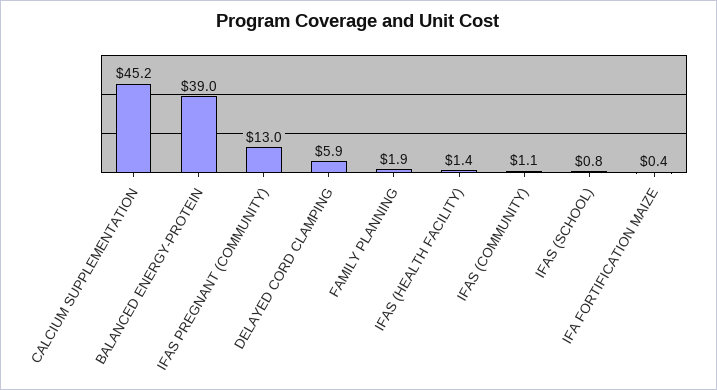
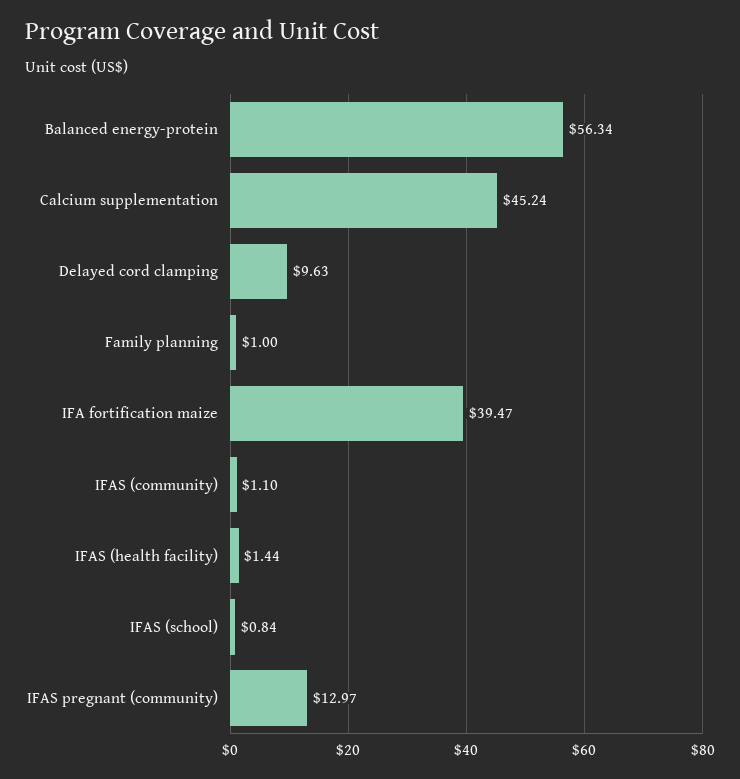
  {
    "CALCIUM SUPPLEMENTATION": 45.24,
-   "BALANCED ENERGY-PROTEIN": 39,
+   "BALANCED ENERGY-PROTEIN": 56.34,
    "IFAS PREGNANT (COMMUNITY)": 12.97,
-   "DELAYED CORD CLAMPING": 5.9,
+   "DELAYED CORD CLAMPING": 9.63,
-   "FAMILY PLANNING": 1.9,
+   "FAMILY PLANNING": 1,
    "IFAS (HEALTH FACILITY)": 1.44,
    "IFAS (COMMUNITY)": 1.1,
    "IFAS (SCHOOL)": 0.84,
-   "IFA FORTIFICATION MAIZE": 0.4
+   "IFA FORTIFICATION MAIZE": 39.47
  }

